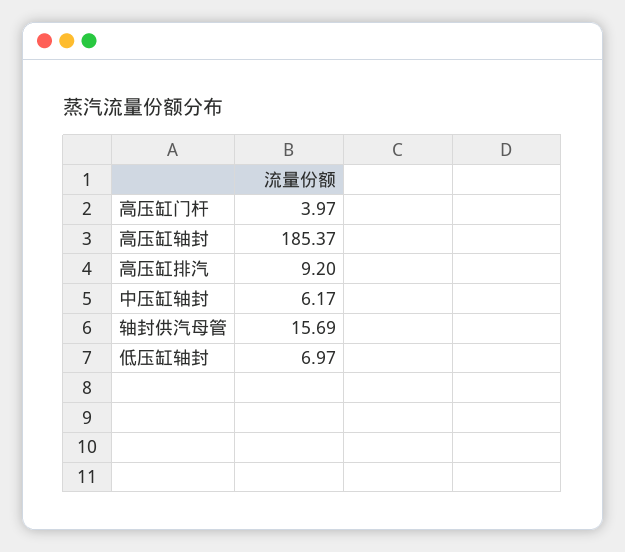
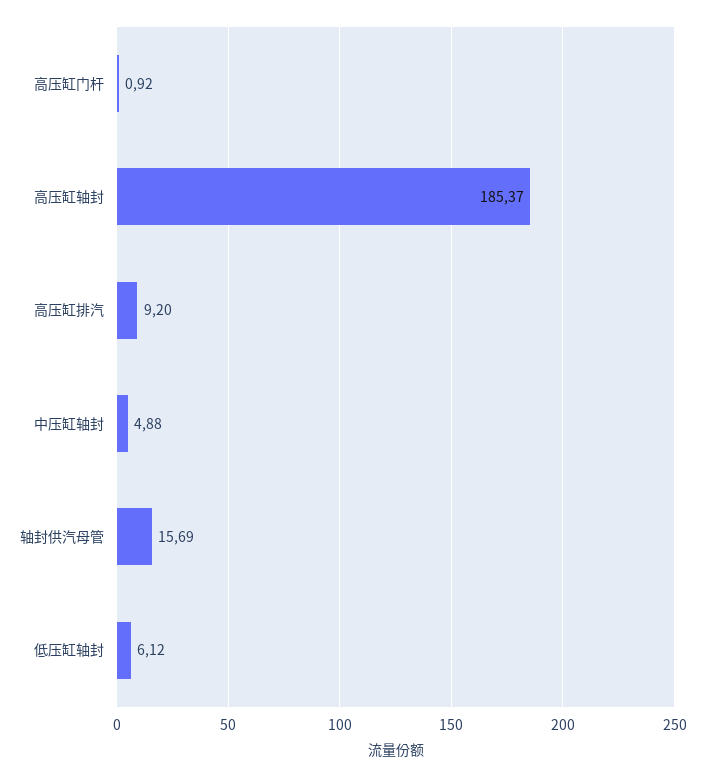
  {
-   "高压缸门杆": 3.97,
+   "高压缸门杆": 0.92,
    "高压缸轴封": 185.37,
    "高压缸排汽": 9.2,
-   "中压缸轴封": 6.17,
+   "中压缸轴封": 4.88,
    "轴封供汽母管": 15.69,
-   "低压缸轴封": 6.97
+   "低压缸轴封": 6.12
  }

